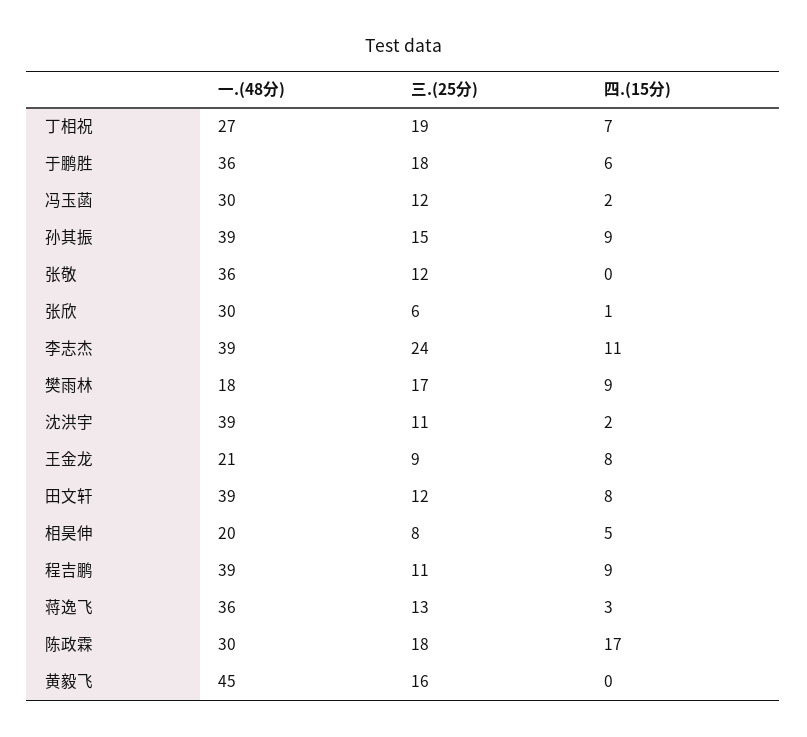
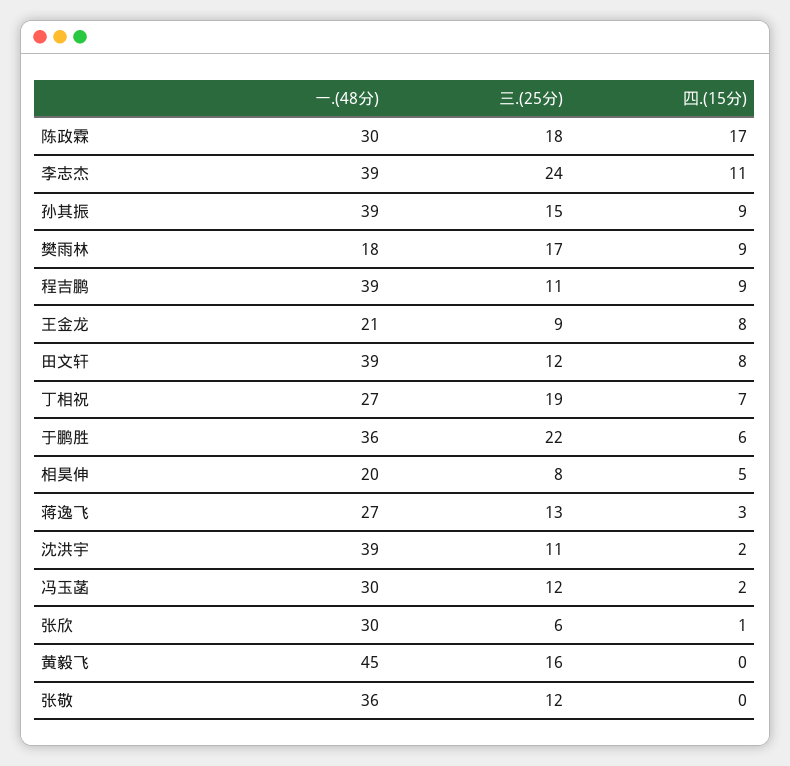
  {
    "一.(48分)": {
      "丁相祝": 27,
      "于鹏胜": 36,
      "冯玉菡": 30,
      "孙其振": 39,
      "张敬": 36,
      "张欣": 30,
      "李志杰": 39,
      "樊雨林": 18,
      "沈洪宇": 39,
      "王金龙": 21,
      "田文轩": 39,
      "相昊伸": 20,
      "程吉鹏": 39,
-     "蒋逸飞": 36,
+     "蒋逸飞": 27,
      "陈政霖": 30,
      "黄毅飞": 45
    },
    "三.(25分)": {
      "丁相祝": 19,
-     "于鹏胜": 18,
+     "于鹏胜": 22,
      "冯玉菡": 12,
      "孙其振": 15,
      "张敬": 12,
      "张欣": 6,
      "李志杰": 24,
      "樊雨林": 17,
      "沈洪宇": 11,
      "王金龙": 9,
      "田文轩": 12,
      "相昊伸": 8,
      "程吉鹏": 11,
      "蒋逸飞": 13,
      "陈政霖": 18,
      "黄毅飞": 16
    },
    "四.(15分)": {
      "丁相祝": 7,
      "于鹏胜": 6,
      "冯玉菡": 2,
      "孙其振": 9,
      "张敬": 0,
      "张欣": 1,
      "李志杰": 11,
      "樊雨林": 9,
      "沈洪宇": 2,
      "王金龙": 8,
      "田文轩": 8,
      "相昊伸": 5,
      "程吉鹏": 9,
      "蒋逸飞": 3,
      "陈政霖": 17,
      "黄毅飞": 0
    }
  }

